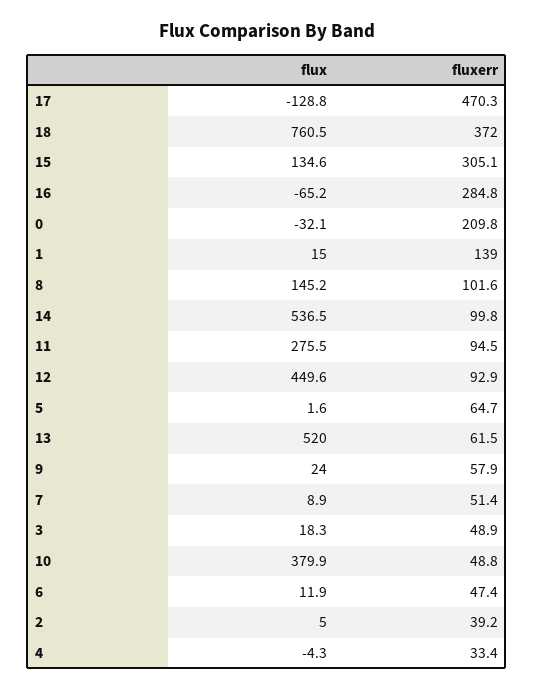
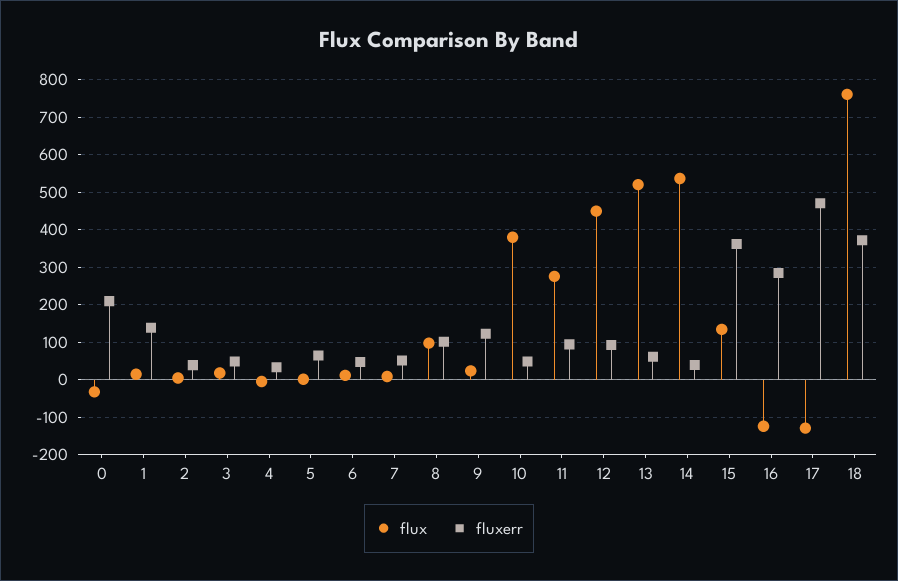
  {
    "flux": {
      "17": -128.8,
      "18": 760.5,
      "15": 134.6,
-     "16": -65.2,
+     "16": -120,
      "0": -32.1,
      "1": 15,
-     "8": 145.2,
+     "8": 100,
      "14": 536.5,
      "11": 275.5,
      "12": 449.6,
      "5": 1.6,
      "13": 520,
      "9": 24,
      "7": 8.9,
      "3": 18.3,
      "10": 379.9,
      "6": 11.9,
      "2": 5,
      "4": -4.3
    },
    "fluxerr": {
      "17": 470.3,
      "18": 372,
-     "15": 305.1,
+     "15": 360,
      "16": 284.8,
      "0": 209.8,
      "1": 139,
      "8": 101.6,
-     "14": 99.8,
+     "14": 40,
      "11": 94.5,
      "12": 92.9,
      "5": 64.7,
      "13": 61.5,
-     "9": 57.9,
+     "9": 120,
      "7": 51.4,
      "3": 48.9,
      "10": 48.8,
      "6": 47.4,
      "2": 39.2,
      "4": 33.4
    }
  }

